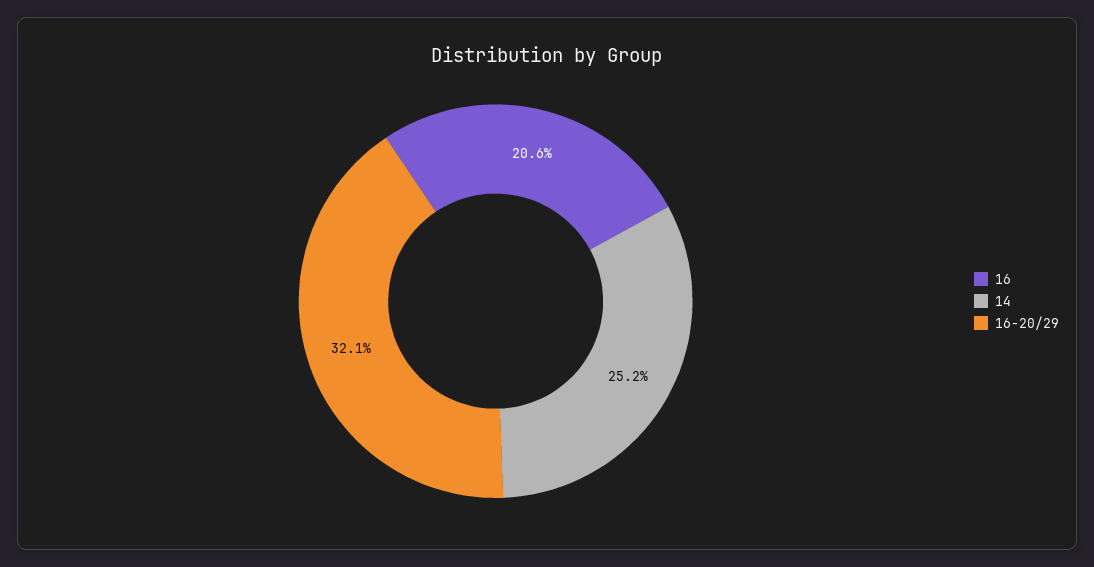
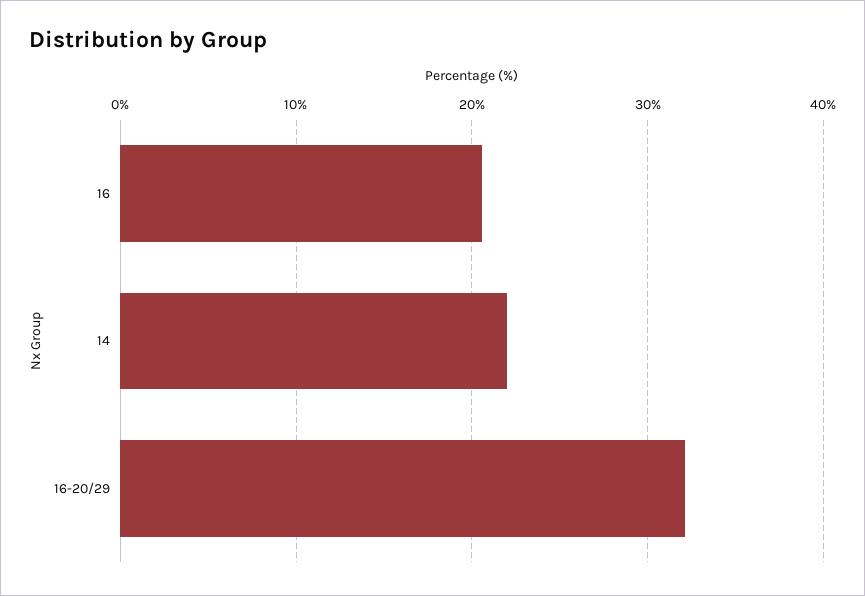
  {
    "16": 20.6,
-   "14": 25.2,
+   "14": 22,
    "16-20/29": 32.1
  }

